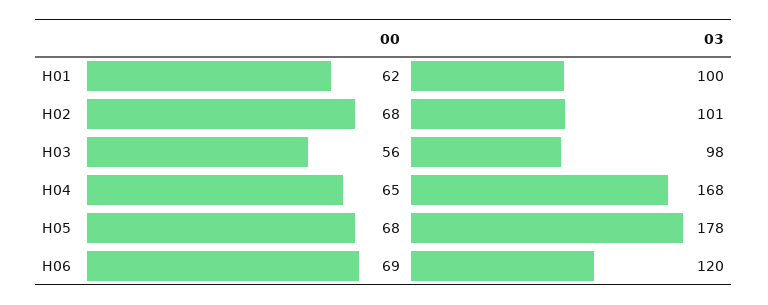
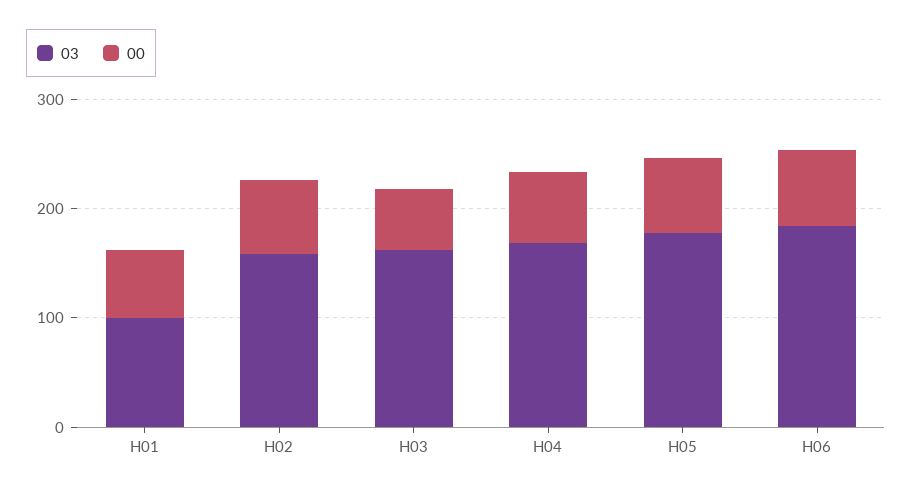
  {
    "00": {
      "H01": 62,
      "H02": 68,
      "H03": 56,
      "H04": 65,
      "H05": 68,
      "H06": 69
    },
    "03": {
      "H01": 100,
-     "H02": 101,
+     "H02": 160,
-     "H03": 98,
+     "H03": 160,
      "H04": 168,
      "H05": 178,
-     "H06": 120
+     "H06": 180
    }
  }

